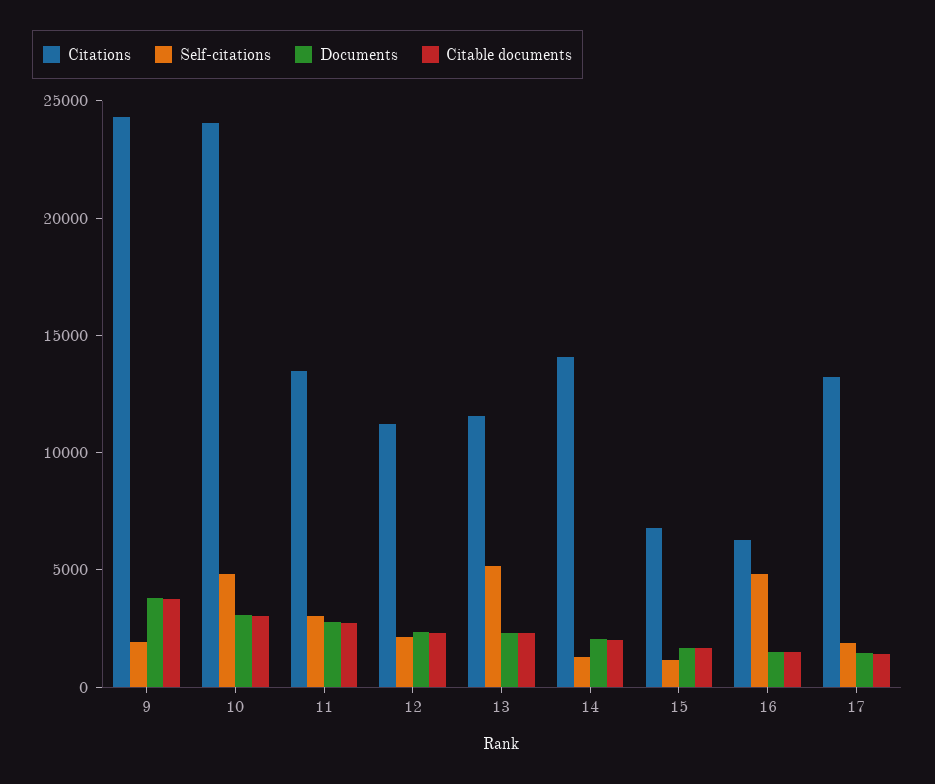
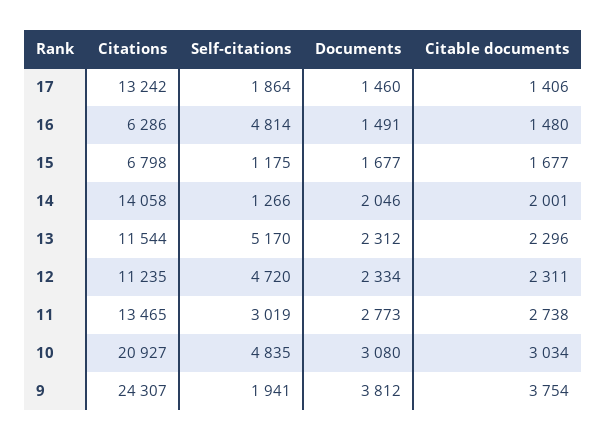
  {
    "Citations": {
      "9": 24307,
-     "10": 24000,
+     "10": 20927,
      "11": 13465,
      "12": 11235,
      "13": 11544,
      "14": 14058,
      "15": 6798,
      "16": 6286,
      "17": 13242
    },
    "Self-citations": {
      "9": 1941,
      "10": 4835,
      "11": 3019,
-     "12": 2000,
+     "12": 4720,
      "13": 5170,
      "14": 1266,
      "15": 1175,
      "16": 4814,
      "17": 1864
    },
    "Documents": {
      "9": 3812,
      "10": 3080,
      "11": 2773,
      "12": 2334,
      "13": 2312,
      "14": 2046,
      "15": 1677,
      "16": 1491,
      "17": 1460
    },
    "Citable documents": {
      "9": 3754,
      "10": 3034,
      "11": 2738,
      "12": 2311,
      "13": 2296,
      "14": 2001,
      "15": 1677,
      "16": 1480,
      "17": 1406
    }
  }

